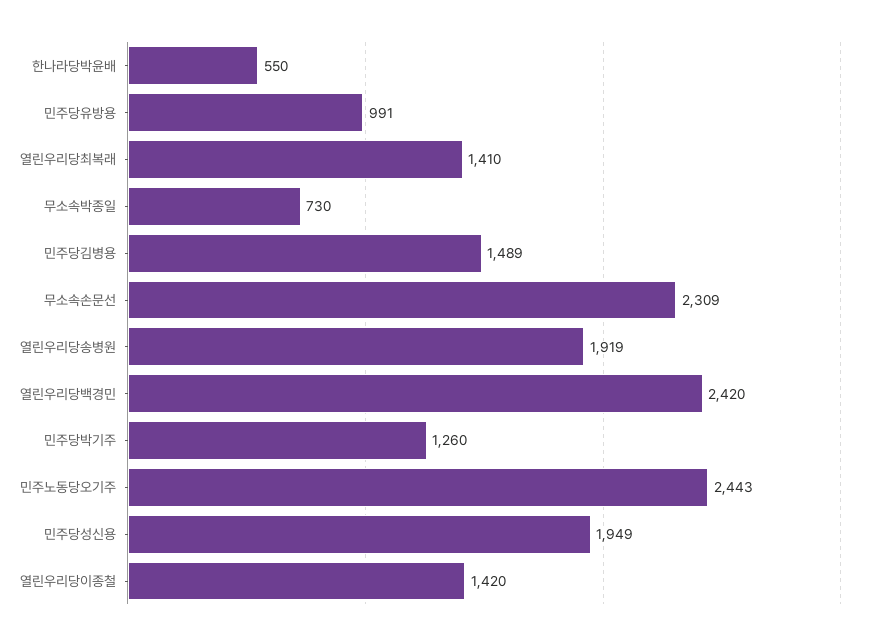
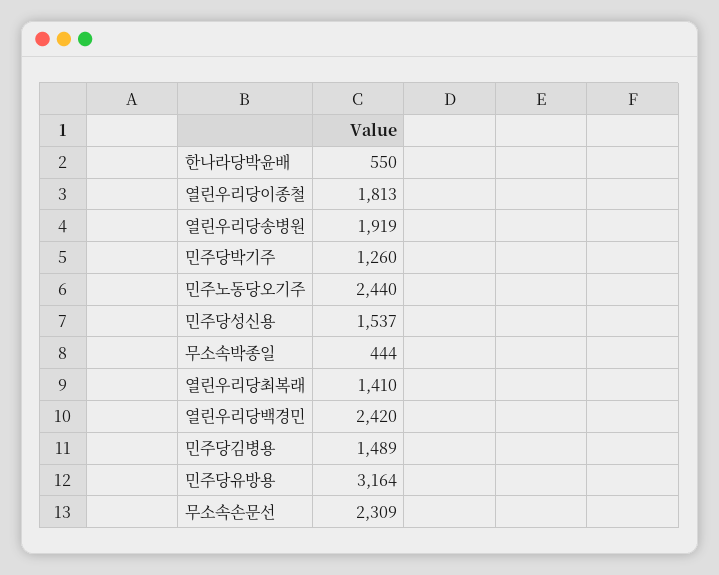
  {
    "한나라당박윤배": 550,
-   "민주당유방용": 991,
+   "민주당유방용": 3164,
    "열린우리당최복래": 1410,
-   "무소속박종일": 730,
+   "무소속박종일": 444,
    "민주당김병용": 1489,
    "무소속손문선": 2309,
    "열린우리당송병원": 1919,
    "열린우리당백경민": 2420,
    "민주당박기주": 1260,
-   "민주노동당오기주": 2443,
+   "민주노동당오기주": 2440,
-   "민주당성신용": 1949,
+   "민주당성신용": 1537,
-   "열린우리당이종철": 1420
+   "열린우리당이종철": 1813
  }

